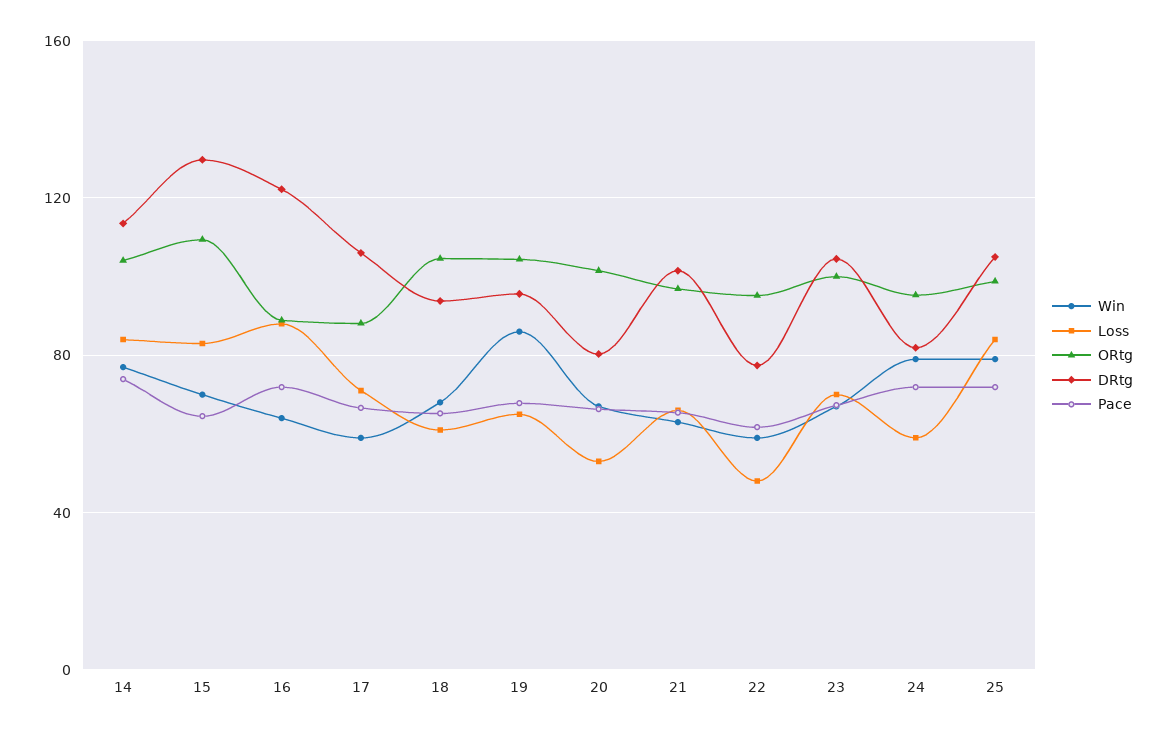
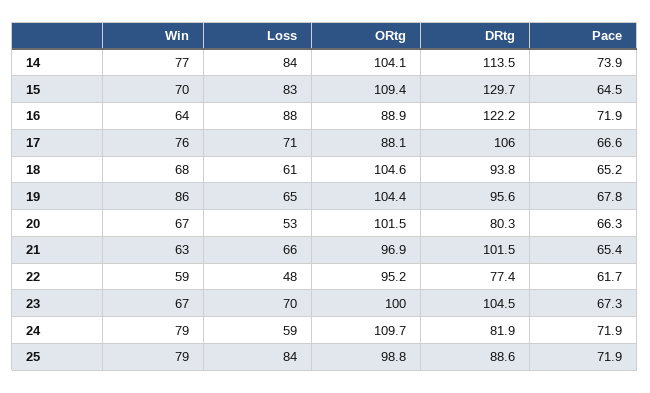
  {
    "Win": {
      "14": 77,
      "15": 70,
      "16": 64,
-     "17": 60,
+     "17": 76,
      "18": 68,
      "19": 86,
      "20": 67,
      "21": 63,
      "22": 59,
      "23": 67,
      "24": 79,
      "25": 79
    },
    "Loss": {
      "14": 84,
      "15": 83,
      "16": 88,
      "17": 71,
      "18": 61,
      "19": 65,
      "20": 53,
      "21": 66,
      "22": 48,
      "23": 70,
      "24": 59,
      "25": 84
    },
    "ORtg": {
      "14": 104.1,
      "15": 109.4,
      "16": 88.9,
      "17": 88.1,
      "18": 104.6,
      "19": 104.4,
      "20": 101.5,
      "21": 96.9,
      "22": 95.2,
      "23": 100,
-     "24": 95,
+     "24": 109.7,
      "25": 98.8
    },
    "DRtg": {
      "14": 113.5,
      "15": 129.7,
      "16": 122.2,
      "17": 106,
      "18": 93.8,
      "19": 95.6,
      "20": 80.3,
      "21": 101.5,
      "22": 77.4,
      "23": 104.5,
      "24": 81.9,
-     "25": 105
+     "25": 88.6
    },
    "Pace": {
      "14": 73.9,
      "15": 64.5,
      "16": 71.9,
      "17": 66.6,
      "18": 65.2,
      "19": 67.8,
      "20": 66.3,
      "21": 65.4,
      "22": 61.7,
      "23": 67.3,
      "24": 71.9,
      "25": 71.9
    }
  }

